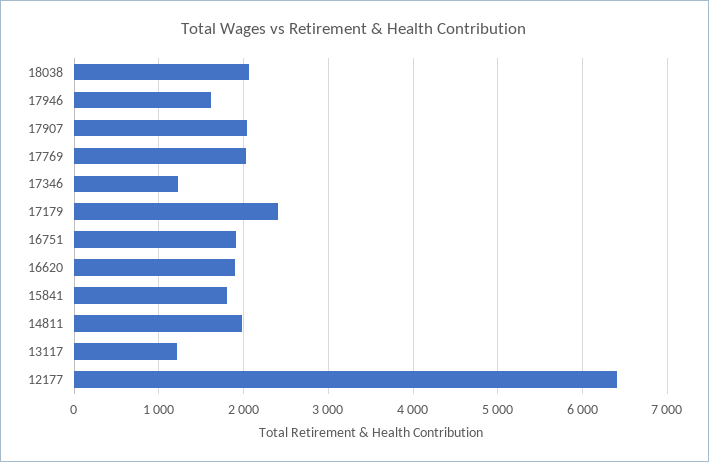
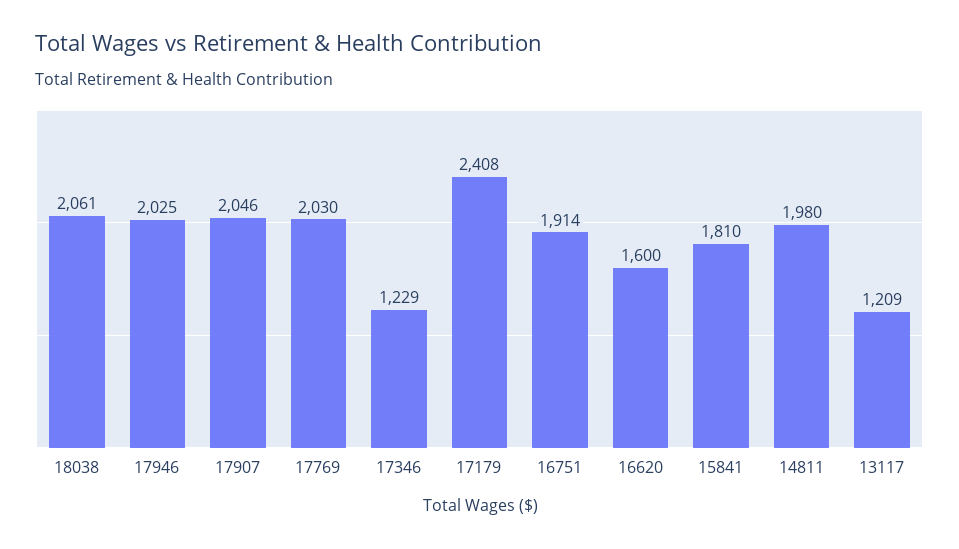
  {
    "18038": 2061,
-   "17946": 1600,
+   "17946": 2025,
    "17907": 2046,
    "17769": 2030,
    "17346": 1229,
    "17179": 2408,
    "16751": 1914,
-   "16620": 1900,
+   "16620": 1600,
    "15841": 1810,
    "14811": 1980,
-   "13117": 1209,
+   "13117": 1209
-   "12177": 6400
  }

